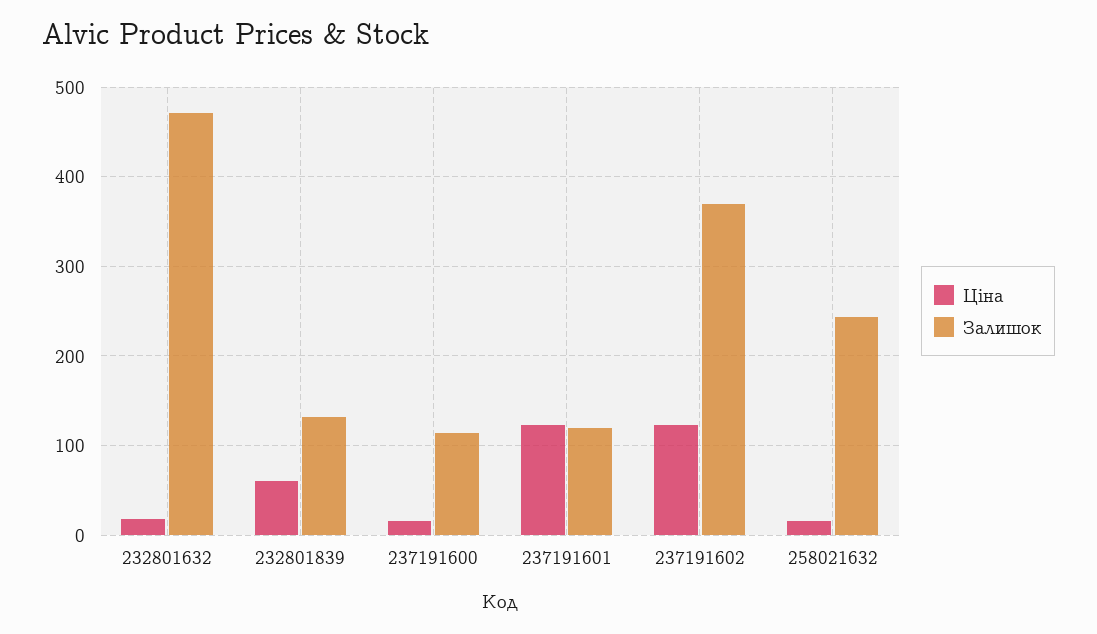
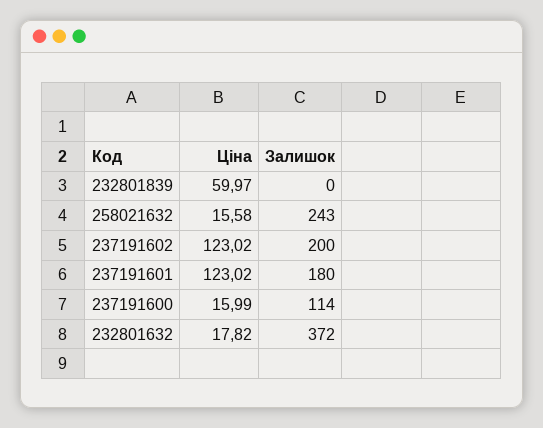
  {
    "Ціна": {
      "232801632": 17.82,
      "232801839": 59.97,
      "237191600": 15.99,
      "237191601": 123.02,
      "237191602": 123.02,
      "258021632": 15.58
    },
    "Залишок": {
-     "232801632": 470,
+     "232801632": 372,
-     "232801839": 130,
+     "232801839": 0,
      "237191600": 114,
-     "237191601": 120,
+     "237191601": 180,
-     "237191602": 370,
+     "237191602": 200,
      "258021632": 243
    }
  }

